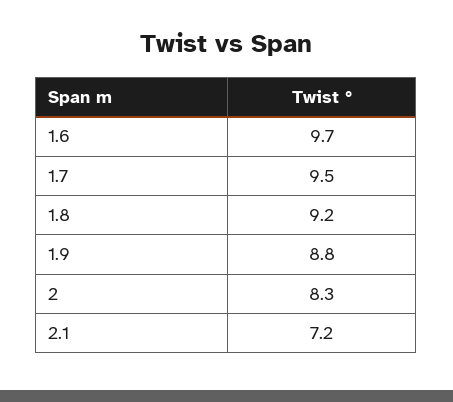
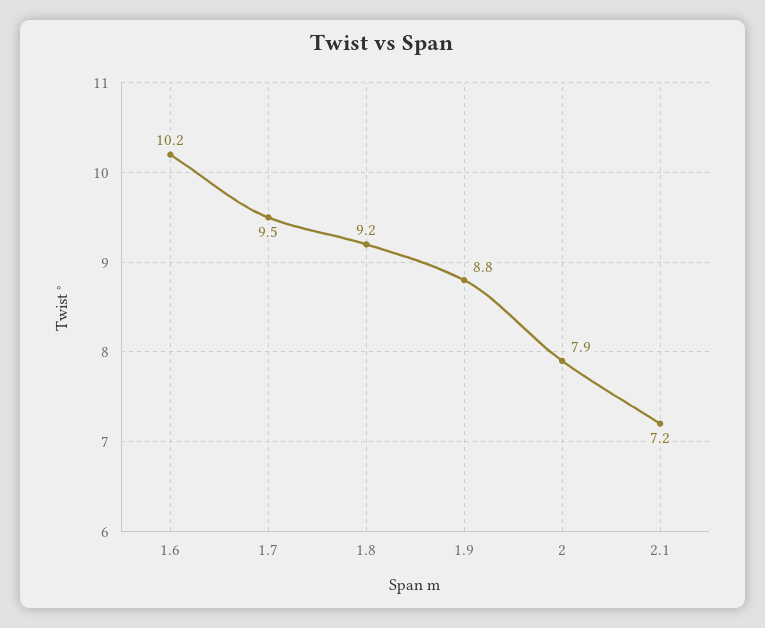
  {
-   "1.6": 9.7,
+   "1.6": 10.2,
    "1.7": 9.5,
    "1.8": 9.2,
    "1.9": 8.8,
-   "2": 8.3,
+   "2": 7.9,
    "2.1": 7.2
  }

